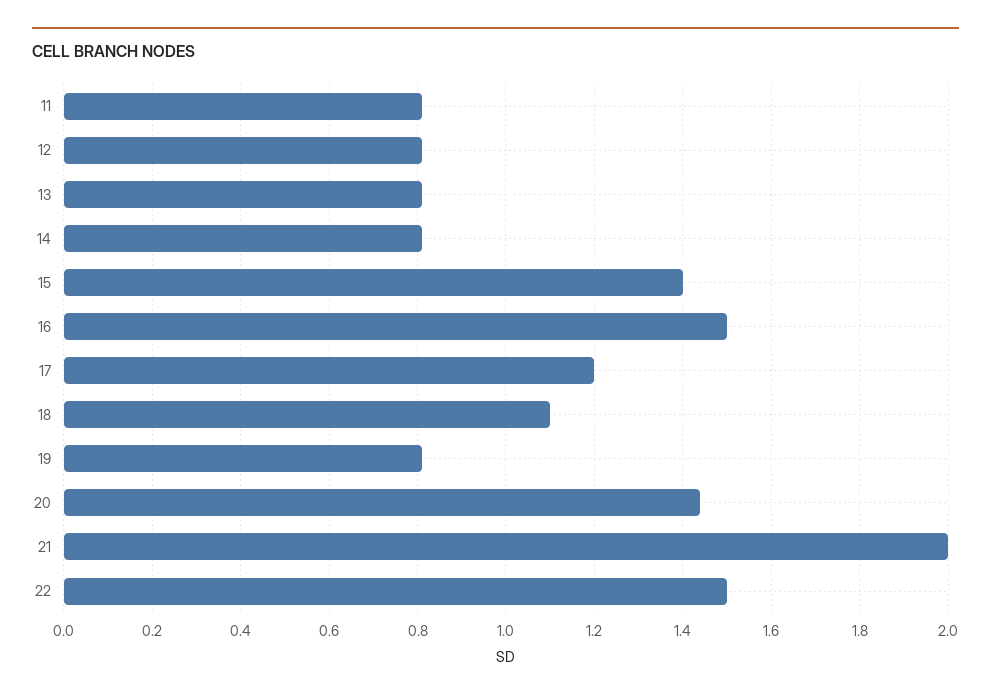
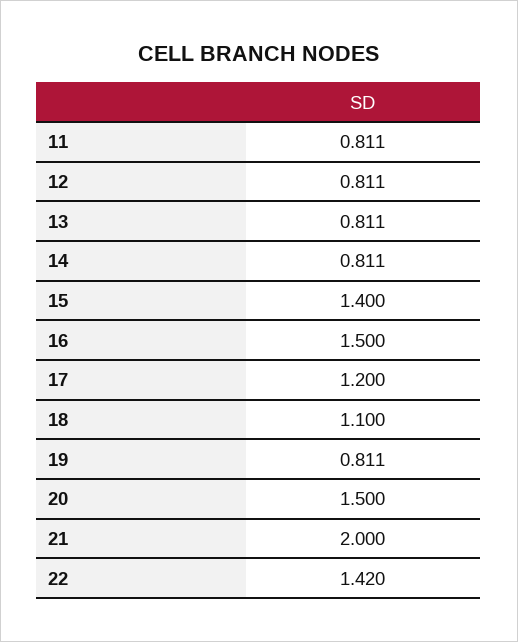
  {
    "11": 0.811,
    "12": 0.811,
    "13": 0.811,
    "14": 0.811,
    "15": 1.4,
    "16": 1.5,
    "17": 1.2,
    "18": 1.1,
    "19": 0.811,
-   "20": 1.44,
+   "20": 1.5,
    "21": 2,
-   "22": 1.5
+   "22": 1.42
  }

